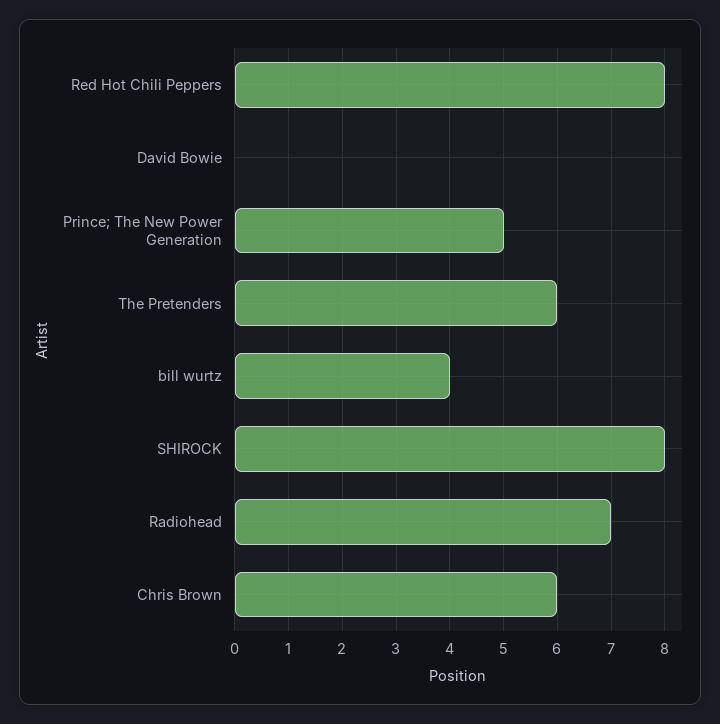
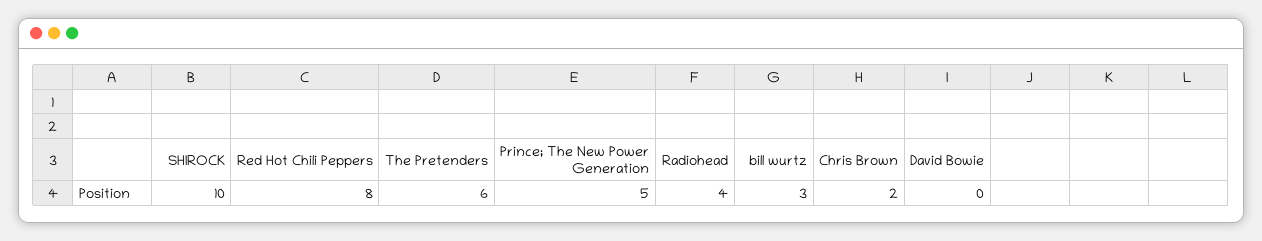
  {
    "Red Hot Chili Peppers": 8,
    "David Bowie": 0,
    "Prince; The New Power Generation": 5,
    "The Pretenders": 6,
-   "bill wurtz": 4,
+   "bill wurtz": 3,
-   "SHIROCK": 8,
+   "SHIROCK": 10,
-   "Radiohead": 7,
+   "Radiohead": 4,
-   "Chris Brown": 6
+   "Chris Brown": 2
  }

